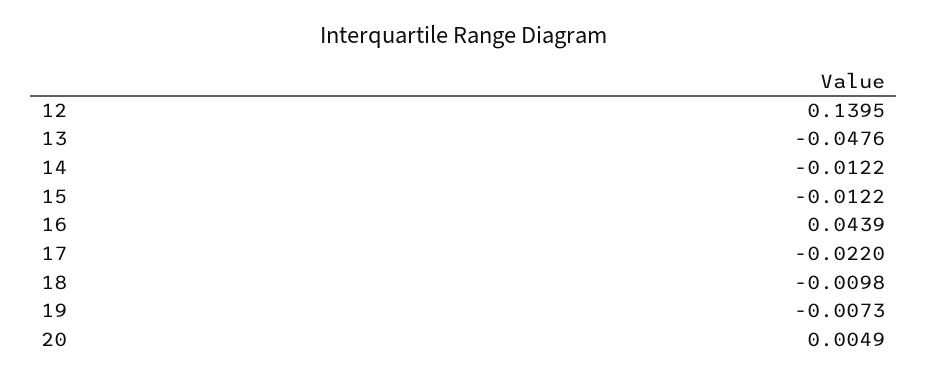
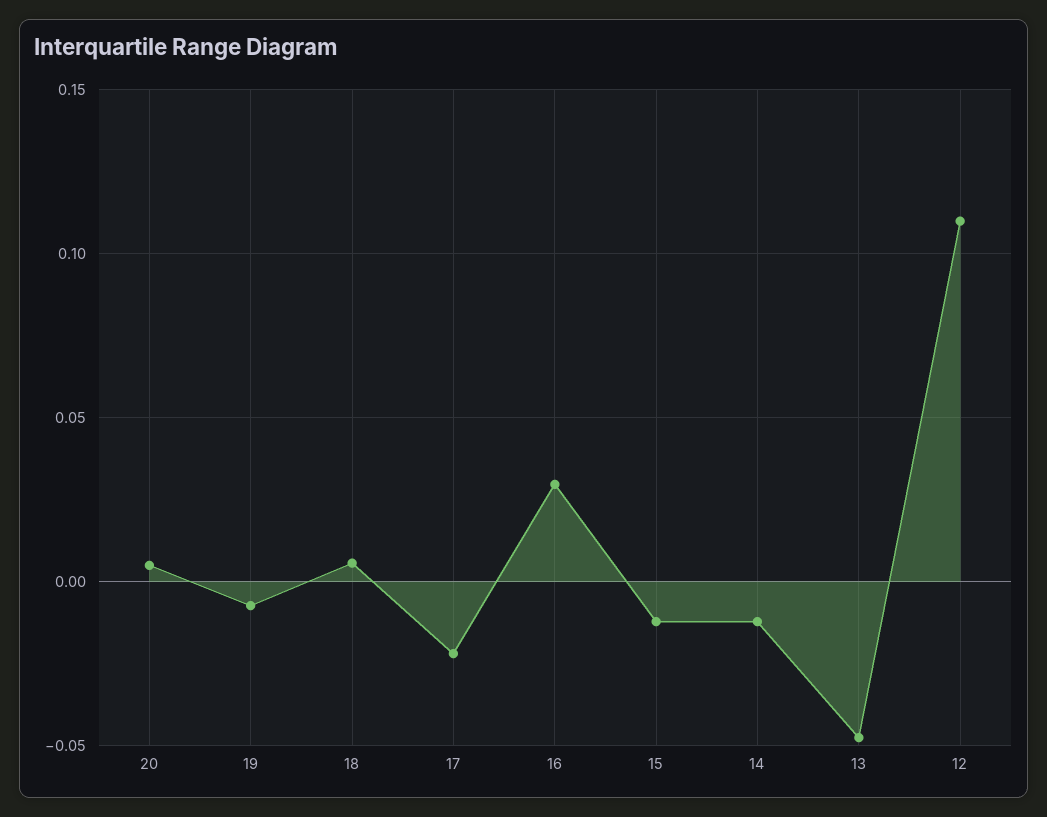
  {
-   "12": 0.1395,
+   "12": 0.11,
    "13": -0.0476,
    "14": -0.0122,
    "15": -0.0122,
-   "16": 0.0439,
+   "16": 0.03,
    "17": -0.022,
-   "18": -0.0098,
+   "18": 0.005,
    "19": -0.0073,
    "20": 0.0049
  }

